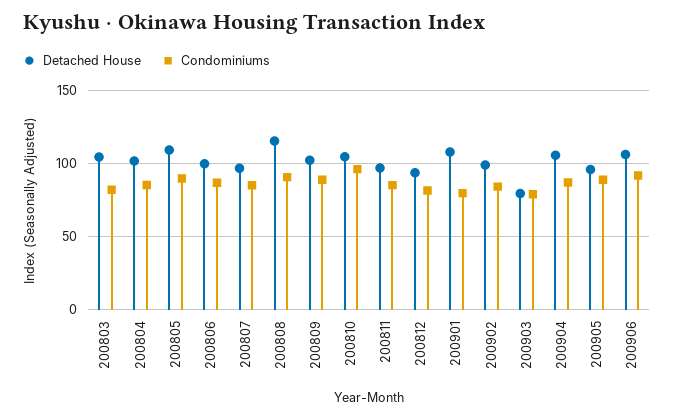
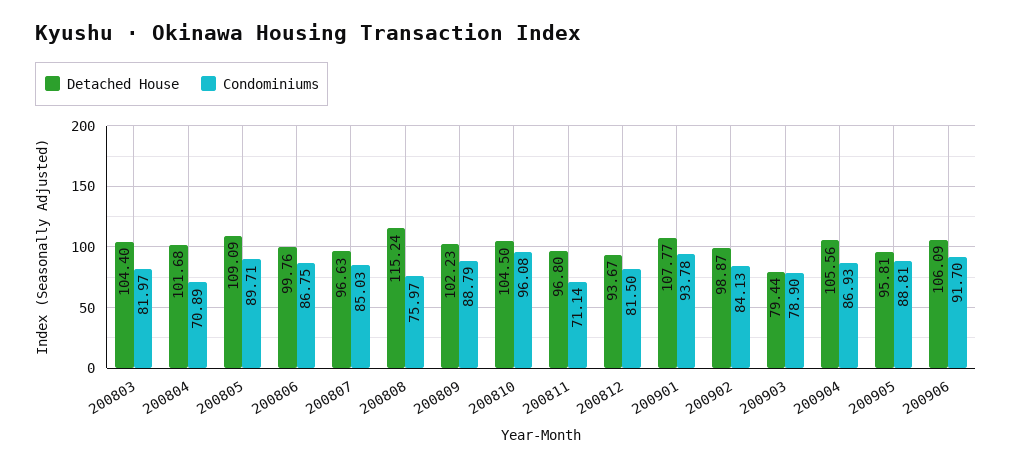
  {
    "Detached House": {
      "200803": 104.4,
      "200804": 101.68,
      "200805": 109.09,
      "200806": 99.76,
      "200807": 96.63,
      "200808": 115.24,
      "200809": 102.23,
      "200810": 104.5,
      "200811": 96.8,
      "200812": 93.67,
      "200901": 107.77,
      "200902": 98.87,
      "200903": 79.44,
      "200904": 105.56,
      "200905": 95.81,
      "200906": 106.09
    },
    "Condominiums": {
      "200803": 81.97,
-     "200804": 85,
+     "200804": 70.89,
      "200805": 89.71,
      "200806": 86.75,
      "200807": 85.03,
-     "200808": 90,
+     "200808": 75.97,
      "200809": 88.79,
      "200810": 96.08,
-     "200811": 85,
+     "200811": 71.14,
      "200812": 81.5,
-     "200901": 80,
+     "200901": 93.78,
      "200902": 84.13,
      "200903": 78.9,
      "200904": 86.93,
      "200905": 88.81,
      "200906": 91.7
    }
  }

